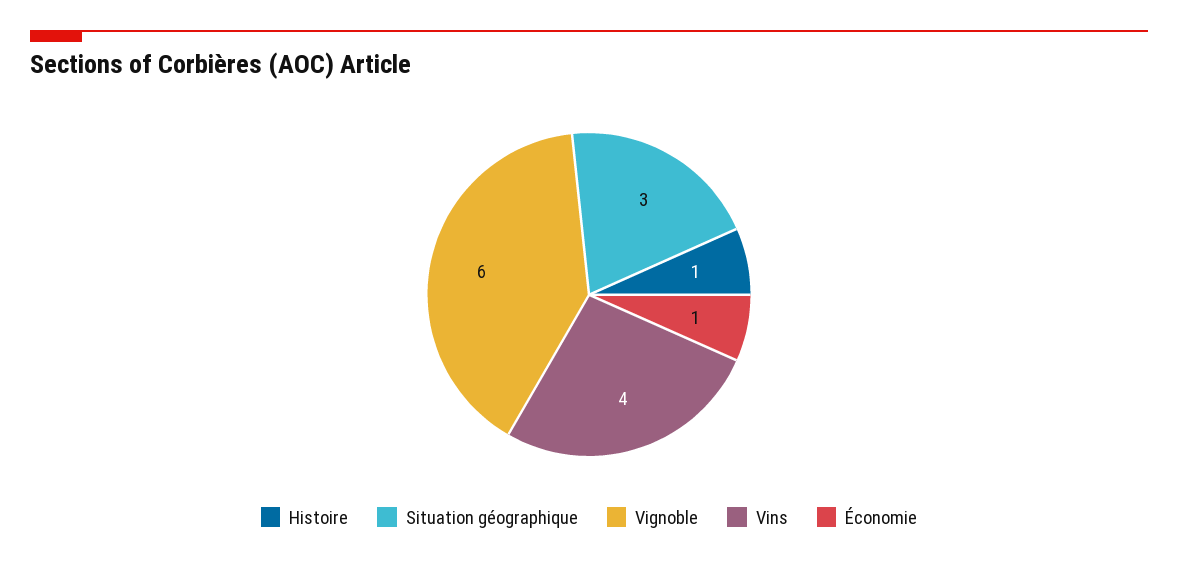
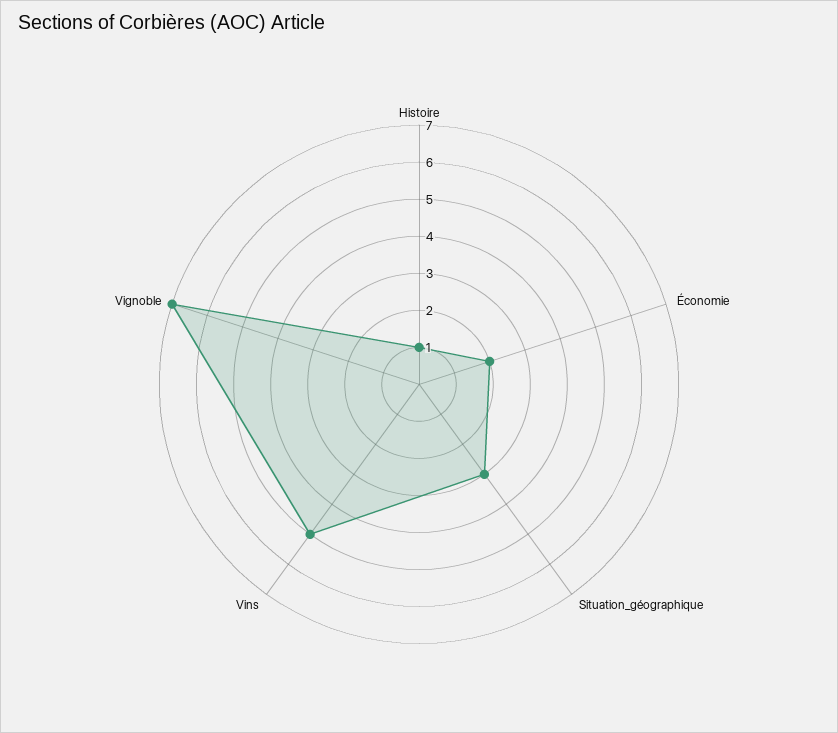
  {
    "Histoire": 1,
    "Situation géographique": 3,
-   "Vignoble": 6,
+   "Vignoble": 7,
-   "Vins": 4,
+   "Vins": 5,
-   "Économie": 1
+   "Économie": 2
  }

